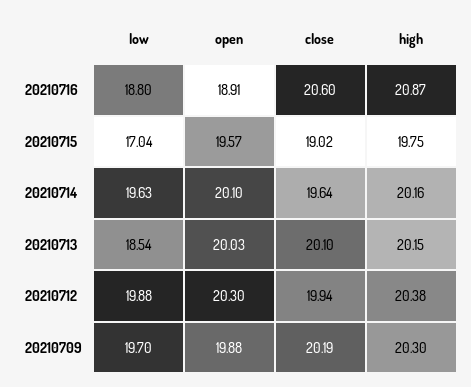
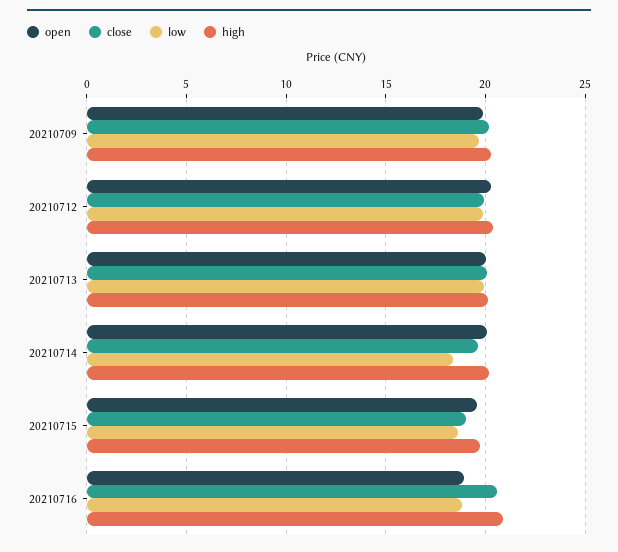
  {
    "low": {
      "20210716": 18.8,
-     "20210715": 17.04,
+     "20210715": 18.5,
-     "20210714": 19.63,
+     "20210714": 18.5,
-     "20210713": 18.54,
+     "20210713": 20,
      "20210712": 19.88,
      "20210709": 19.7
    },
    "open": {
      "20210716": 18.91,
      "20210715": 19.57,
      "20210714": 20.1,
      "20210713": 20.03,
      "20210712": 20.3,
      "20210709": 19.88
    },
    "close": {
      "20210716": 20.6,
      "20210715": 19.02,
      "20210714": 19.64,
      "20210713": 20.1,
      "20210712": 19.94,
      "20210709": 20.19
    },
    "high": {
      "20210716": 20.87,
      "20210715": 19.75,
      "20210714": 20.16,
      "20210713": 20.15,
      "20210712": 20.38,
      "20210709": 20.3
    }
  }

